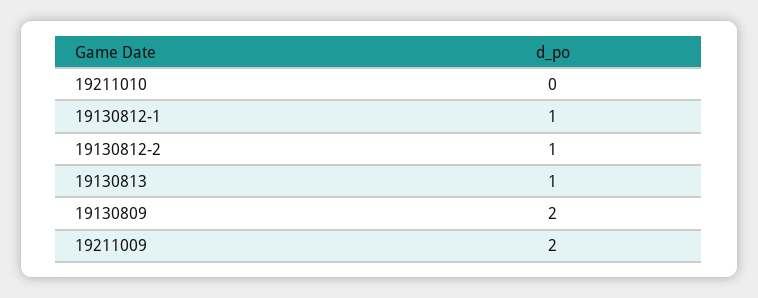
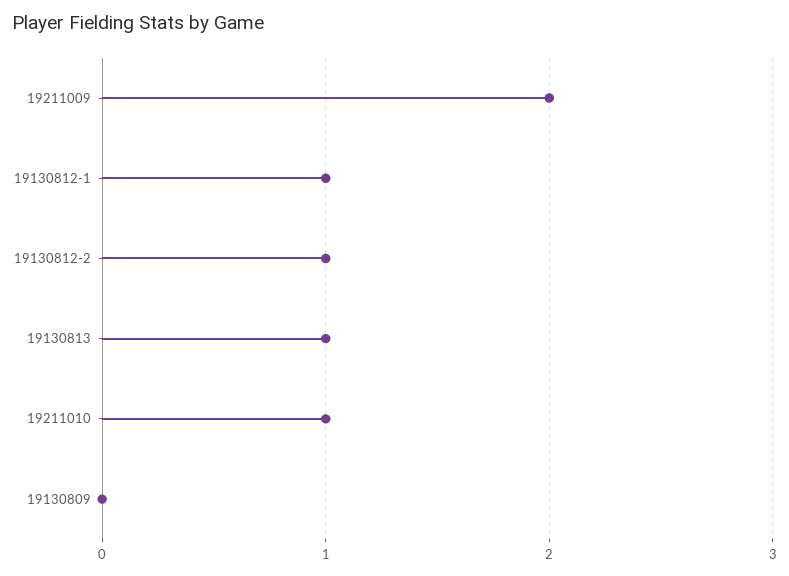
  {
-   "19211010": 0,
+   "19211010": 1,
    "19130812-1": 1,
    "19130812-2": 1,
    "19130813": 1,
-   "19130809": 2,
+   "19130809": 0,
    "19211009": 2
  }

